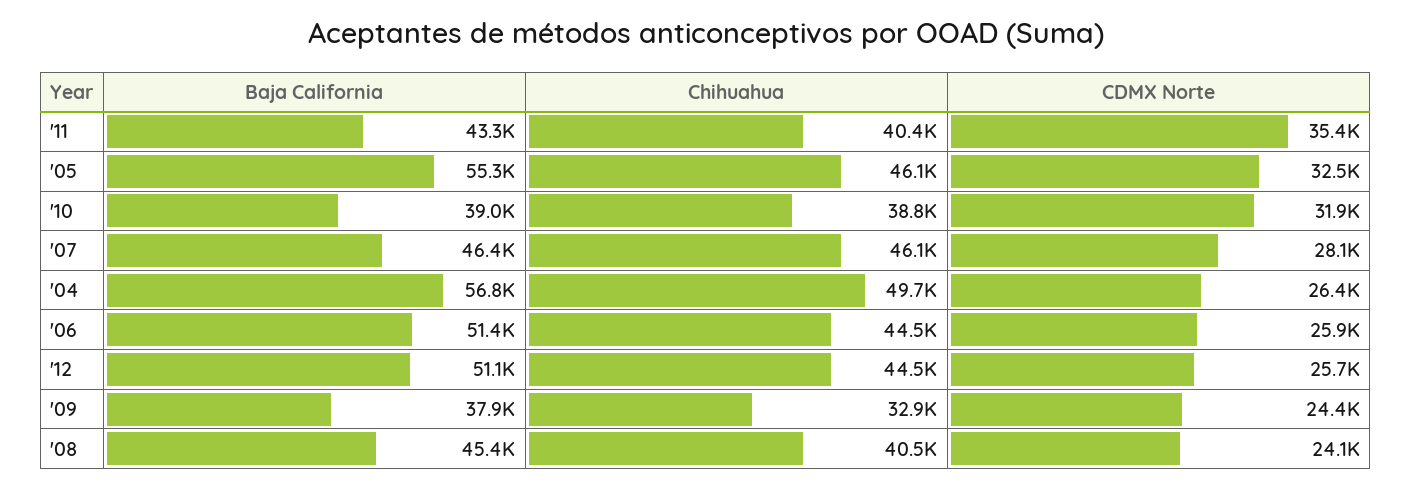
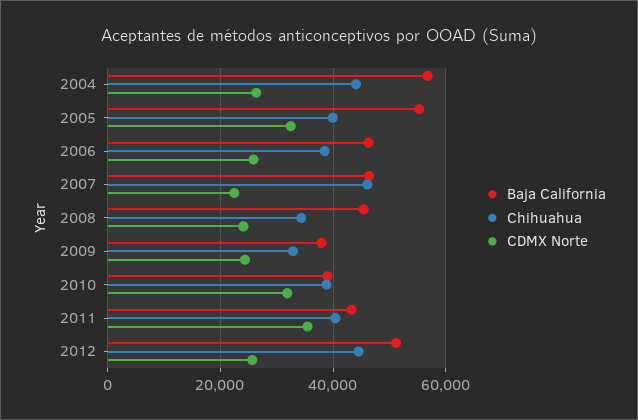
  {
    "Baja California": {
      "'11": 43300,
      "'05": 55300,
      "'10": 39000,
      "'07": 46400,
      "'04": 56800,
-     "'06": 51400,
+     "'06": 46000,
      "'12": 51100,
      "'09": 37900,
      "'08": 45400
    },
    "Chihuahua": {
      "'11": 40400,
-     "'05": 46100,
+     "'05": 40000,
      "'10": 38800,
      "'07": 46100,
-     "'04": 49700,
+     "'04": 44000,
-     "'06": 44500,
+     "'06": 38000,
      "'12": 44500,
      "'09": 32900,
-     "'08": 40500
+     "'08": 34000
    },
    "CDMX Norte": {
      "'11": 35400,
      "'05": 32500,
      "'10": 31900,
-     "'07": 28100,
+     "'07": 22000,
      "'04": 26400,
      "'06": 25900,
      "'12": 25700,
      "'09": 24400,
      "'08": 24100
    }
  }

